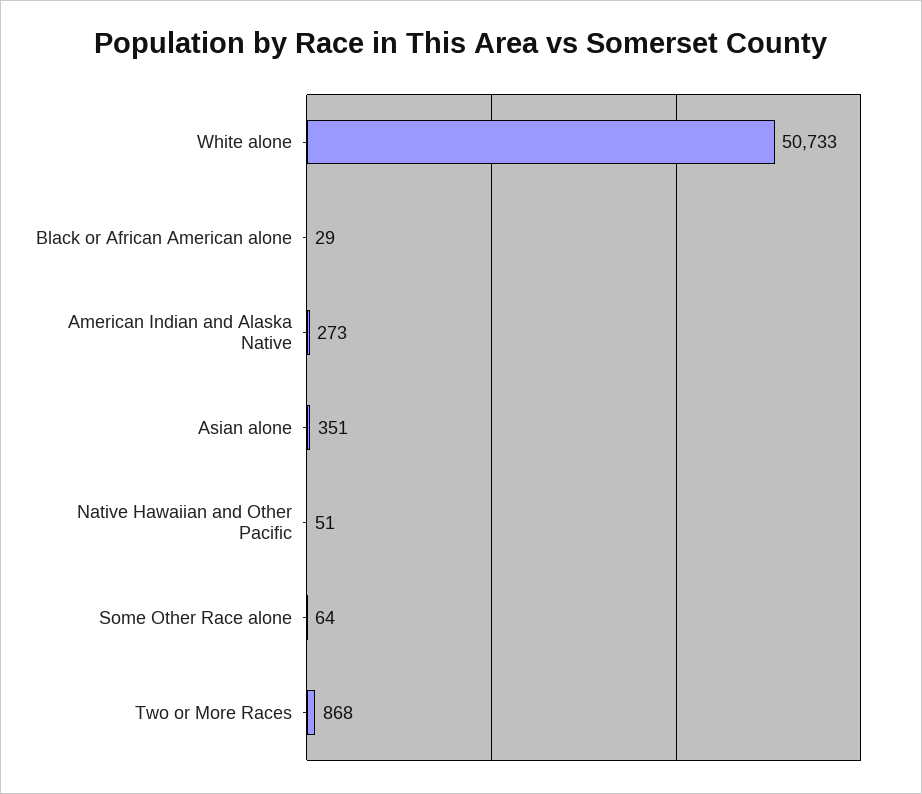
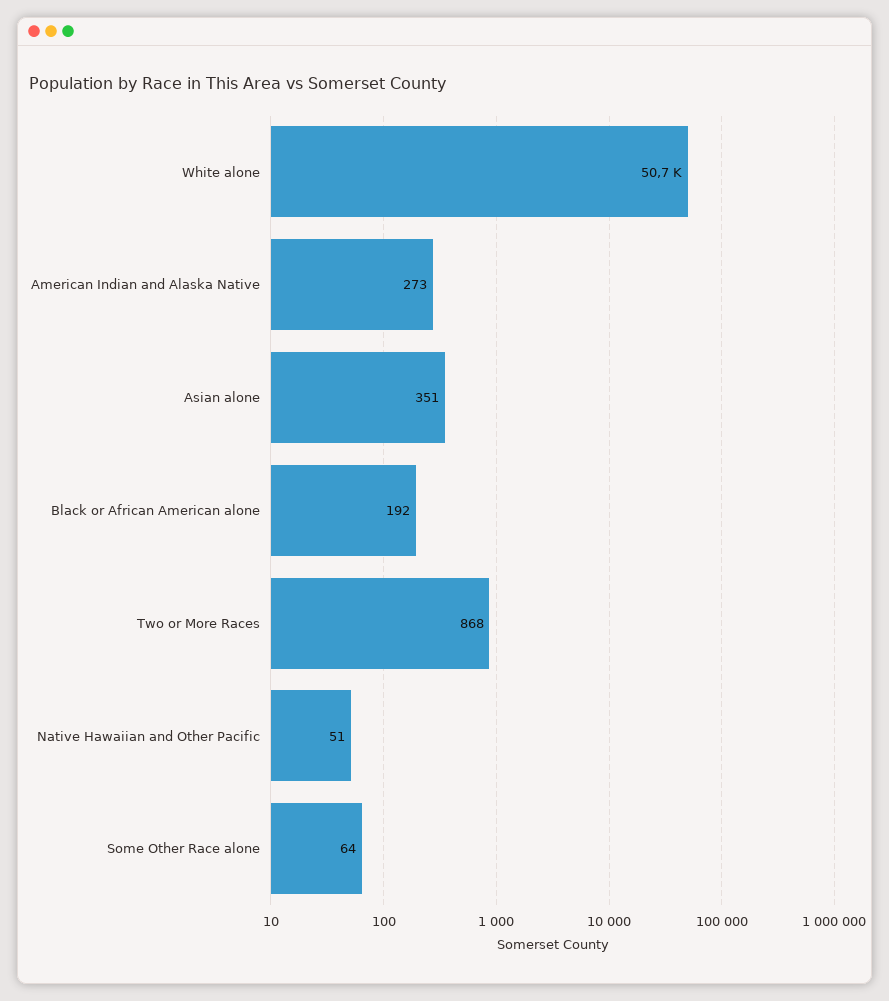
  {
    "White alone": 50733,
-   "Black or African American alone": 29,
+   "Black or African American alone": 192,
    "American Indian and Alaska Native": 273,
    "Asian alone": 351,
    "Native Hawaiian and Other Pacific": 51,
    "Some Other Race alone": 64,
    "Two or More Races": 868
  }

